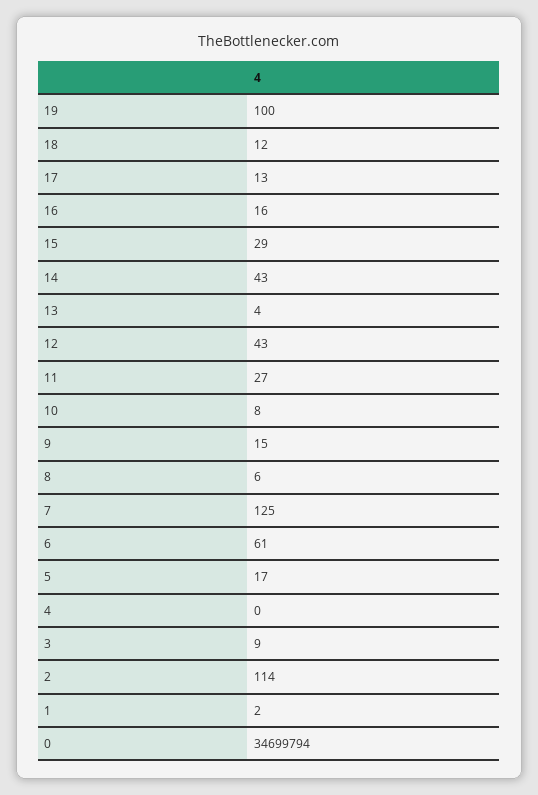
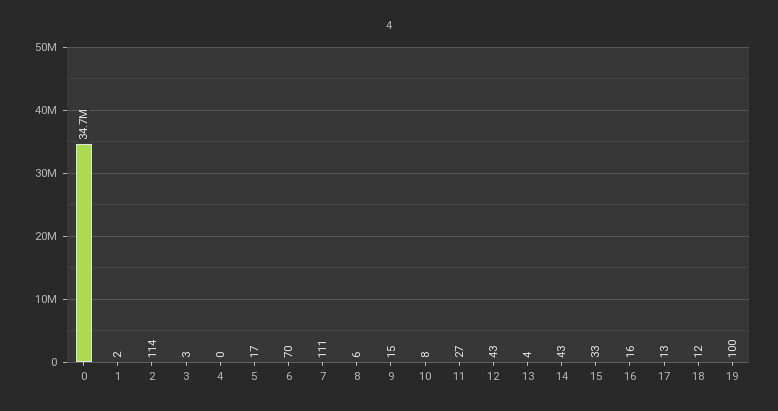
  {
    "19": 100,
    "18": 12,
    "17": 13,
    "16": 16,
-   "15": 29,
+   "15": 33,
    "14": 43,
    "13": 4,
    "12": 43,
    "11": 27,
    "10": 8,
    "9": 15,
    "8": 6,
-   "7": 125,
+   "7": 111,
-   "6": 61,
+   "6": 70,
    "5": 17,
    "4": 0,
-   "3": 9,
+   "3": 3,
    "2": 114,
    "1": 2,
    "0": 34699794
  }

